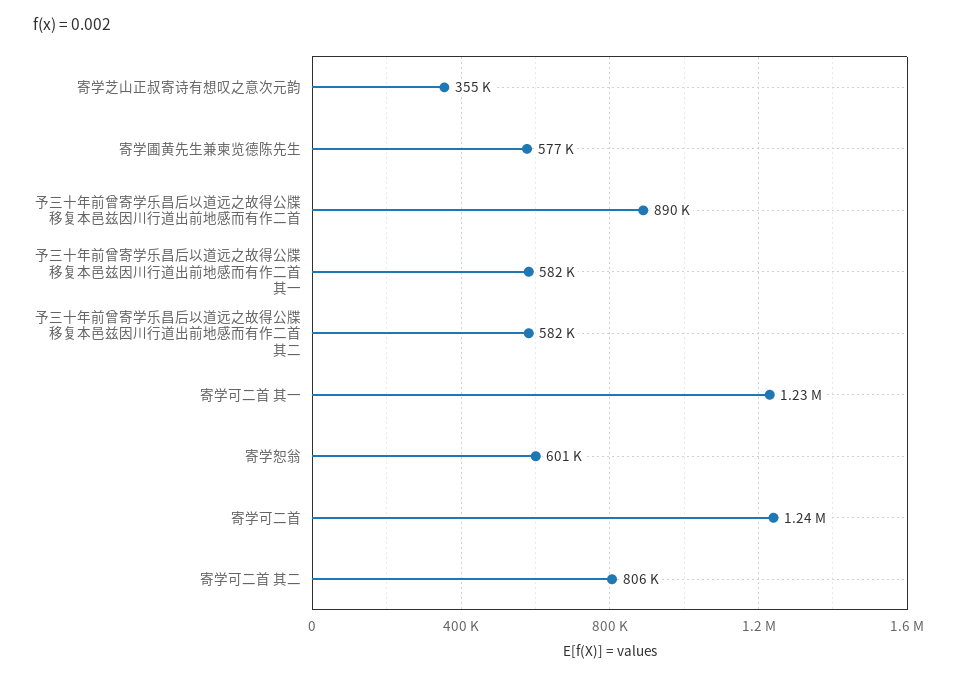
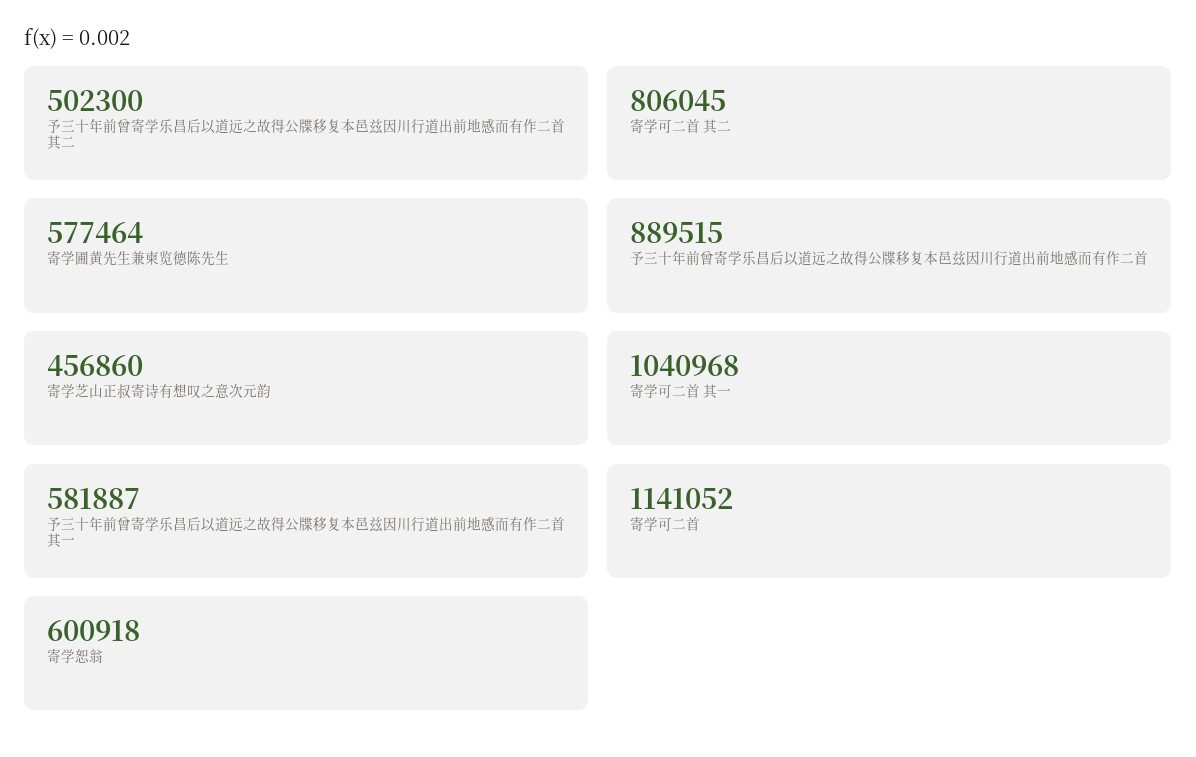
  {
-   "寄学芝山正叔寄诗有想叹之意次元韵": 355000,
+   "寄学芝山正叔寄诗有想叹之意次元韵": 456860,
    "寄学圃黄先生兼柬览德陈先生": 577464,
    "予三十年前曾寄学乐昌后以道远之故得公牒移复本邑兹因川行道出前地感而有作二首": 889515,
    "予三十年前曾寄学乐昌后以道远之故得公牒移复本邑兹因川行道出前地感而有作二首 其一": 581887,
-   "予三十年前曾寄学乐昌后以道远之故得公牒移复本邑兹因川行道出前地感而有作二首 其二": 582000,
+   "予三十年前曾寄学乐昌后以道远之故得公牒移复本邑兹因川行道出前地感而有作二首 其二": 502300,
-   "寄学可二首 其一": 1230000,
+   "寄学可二首 其一": 1040968,
    "寄学恕翁": 600918,
-   "寄学可二首": 1240000,
+   "寄学可二首": 1141052,
    "寄学可二首 其二": 806045
  }

